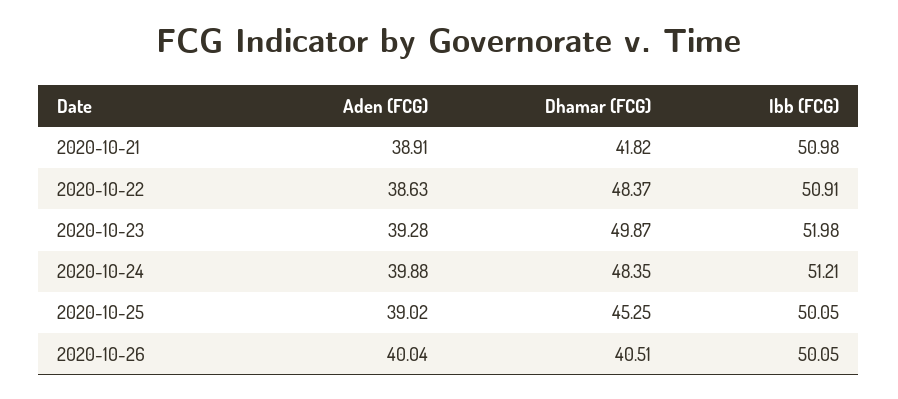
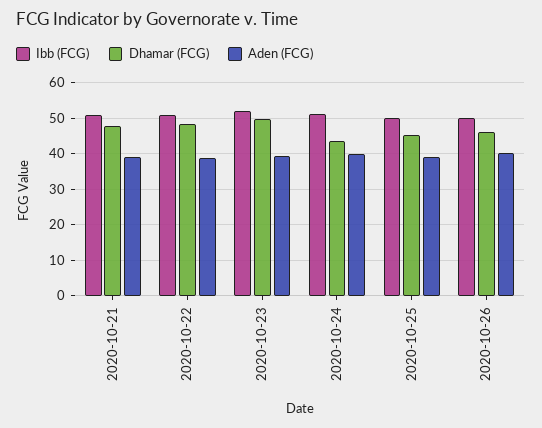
  {
    "Aden (FCG)": {
      "2020-10-21": 38.91,
      "2020-10-22": 38.63,
      "2020-10-23": 39.28,
      "2020-10-24": 39.88,
      "2020-10-25": 39.02,
      "2020-10-26": 40.04
    },
    "Dhamar (FCG)": {
-     "2020-10-21": 41.82,
+     "2020-10-21": 48,
      "2020-10-22": 48.37,
      "2020-10-23": 49.87,
-     "2020-10-24": 48.35,
+     "2020-10-24": 44,
      "2020-10-25": 45.25,
-     "2020-10-26": 40.51
+     "2020-10-26": 46
    },
    "Ibb (FCG)": {
      "2020-10-21": 50.98,
      "2020-10-22": 50.91,
      "2020-10-23": 51.98,
      "2020-10-24": 51.21,
      "2020-10-25": 50.05,
      "2020-10-26": 50.05
    }
  }

